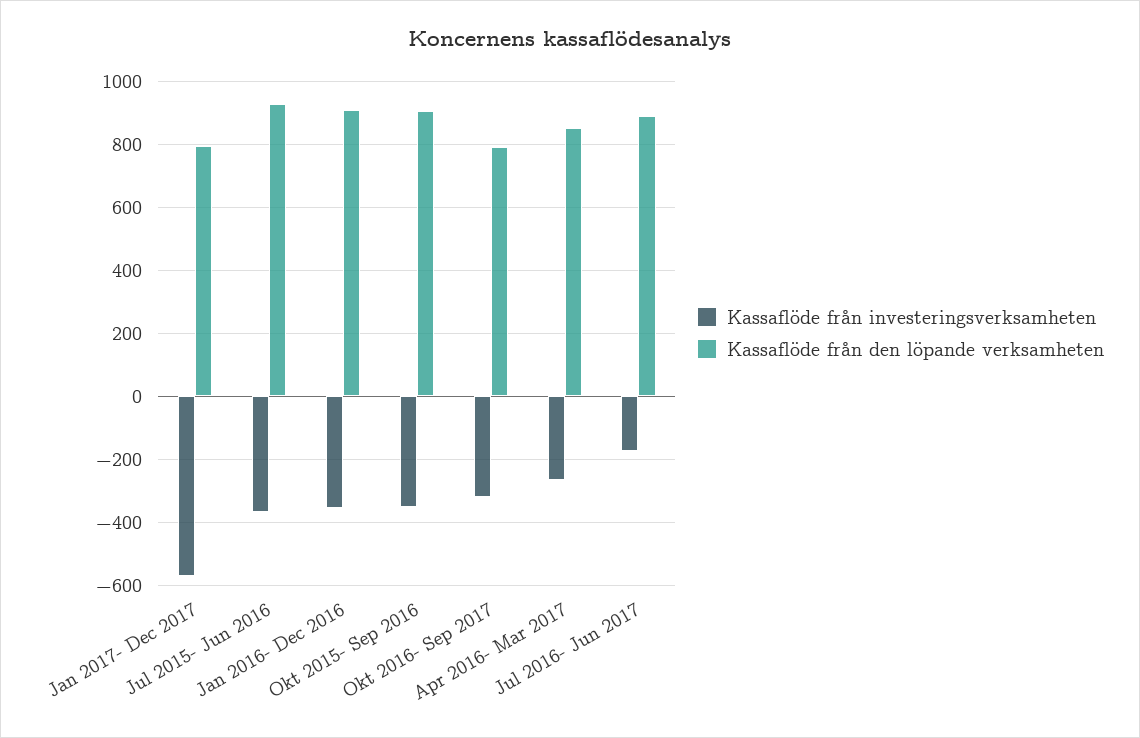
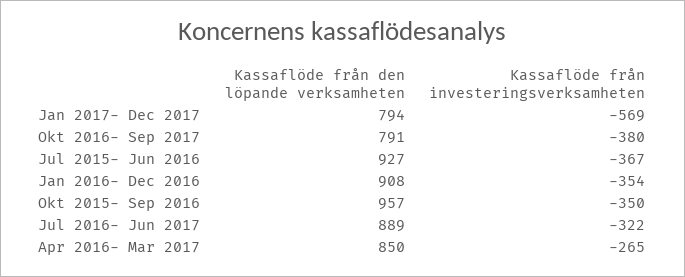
  {
    "Kassaflöde från investeringsverksamheten": {
      "Jan 2017- Dec 2017": -569,
      "Jul 2015- Jun 2016": -367,
      "Jan 2016- Dec 2016": -354,
      "Okt 2015- Sep 2016": -350,
-     "Okt 2016- Sep 2017": -320,
+     "Okt 2016- Sep 2017": -380,
      "Apr 2016- Mar 2017": -265,
-     "Jul 2016- Jun 2017": -180
+     "Jul 2016- Jun 2017": -322
    },
    "Kassaflöde från den löpande verksamheten": {
      "Jan 2017- Dec 2017": 794,
      "Jul 2015- Jun 2016": 927,
      "Jan 2016- Dec 2016": 908,
-     "Okt 2015- Sep 2016": 900,
+     "Okt 2015- Sep 2016": 957,
      "Okt 2016- Sep 2017": 791,
      "Apr 2016- Mar 2017": 850,
      "Jul 2016- Jun 2017": 889
    }
  }

